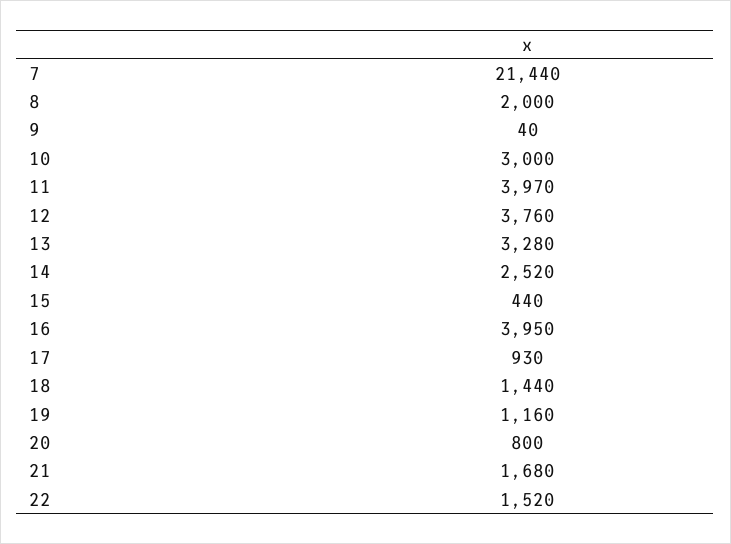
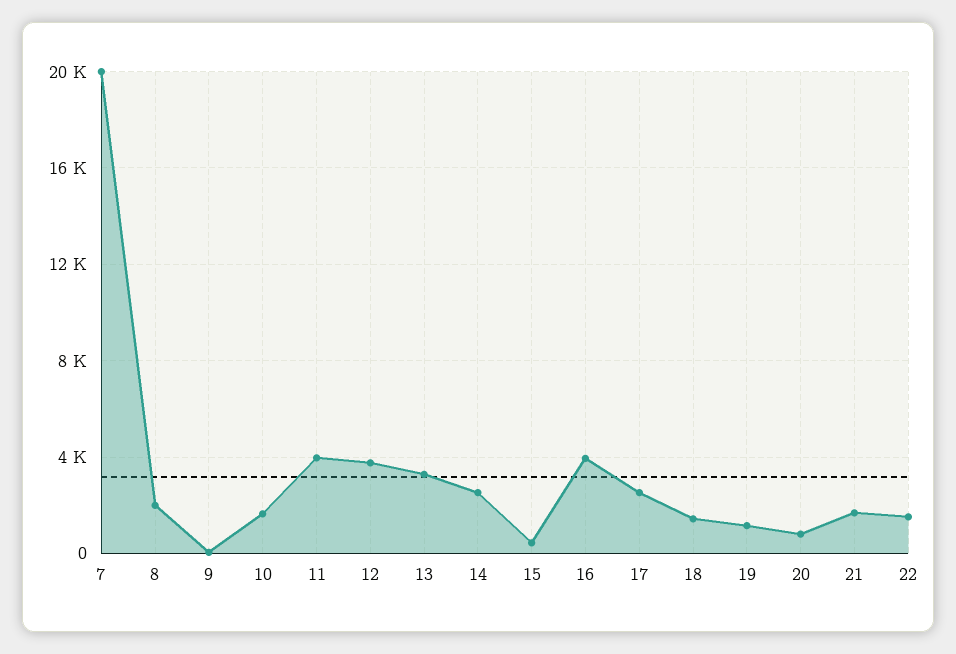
  {
-   "7": 21440,
+   "7": 20000,
    "8": 2000,
    "9": 40,
-   "10": 3000,
+   "10": 1500,
    "11": 3970,
    "12": 3760,
    "13": 3280,
    "14": 2520,
    "15": 440,
    "16": 3950,
-   "17": 930,
+   "17": 2500,
    "18": 1440,
    "19": 1160,
    "20": 800,
    "21": 1680,
    "22": 1520
  }

